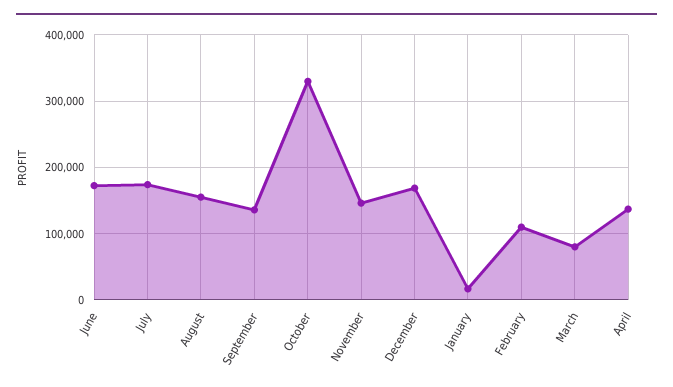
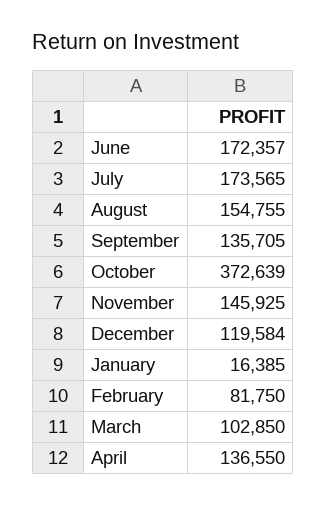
  {
    "June": 172357,
    "July": 173565,
    "August": 154755,
    "September": 135705,
-   "October": 330000,
+   "October": 372639,
    "November": 145925,
-   "December": 170000,
+   "December": 119584,
    "January": 16385,
-   "February": 110000,
+   "February": 81750,
-   "March": 80000,
+   "March": 102850,
    "April": 136550
  }

